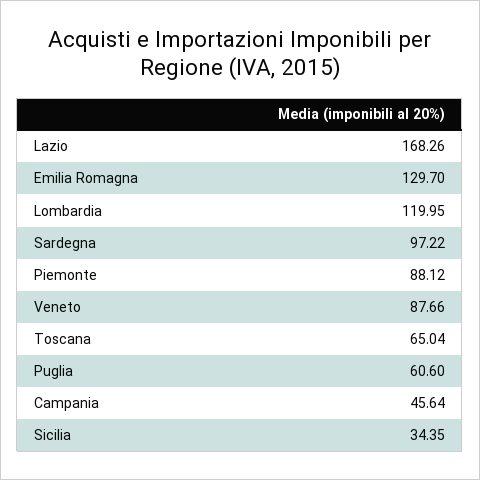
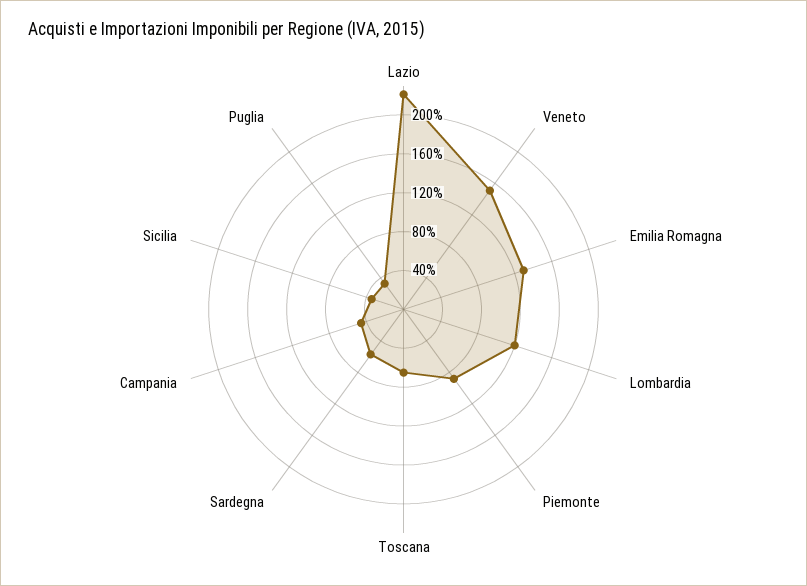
  {
-   "Lazio": 168.26,
+   "Lazio": 220,
    "Emilia Romagna": 129.7,
    "Lombardia": 119.95,
-   "Sardegna": 97.22,
+   "Sardegna": 60,
    "Piemonte": 88.12,
-   "Veneto": 87.66,
+   "Veneto": 150,
    "Toscana": 65.04,
-   "Puglia": 60.6,
+   "Puglia": 30,
    "Campania": 45.64,
    "Sicilia": 34.35
  }

